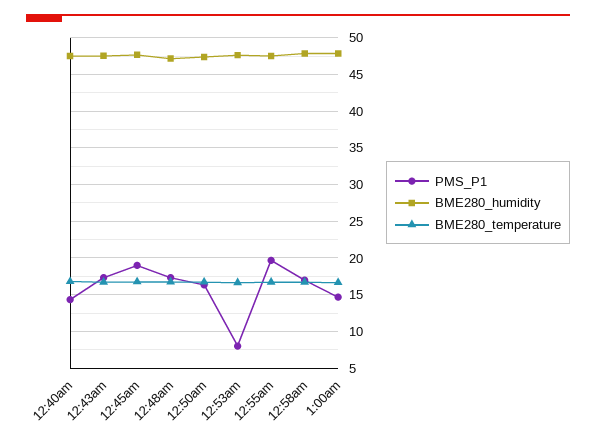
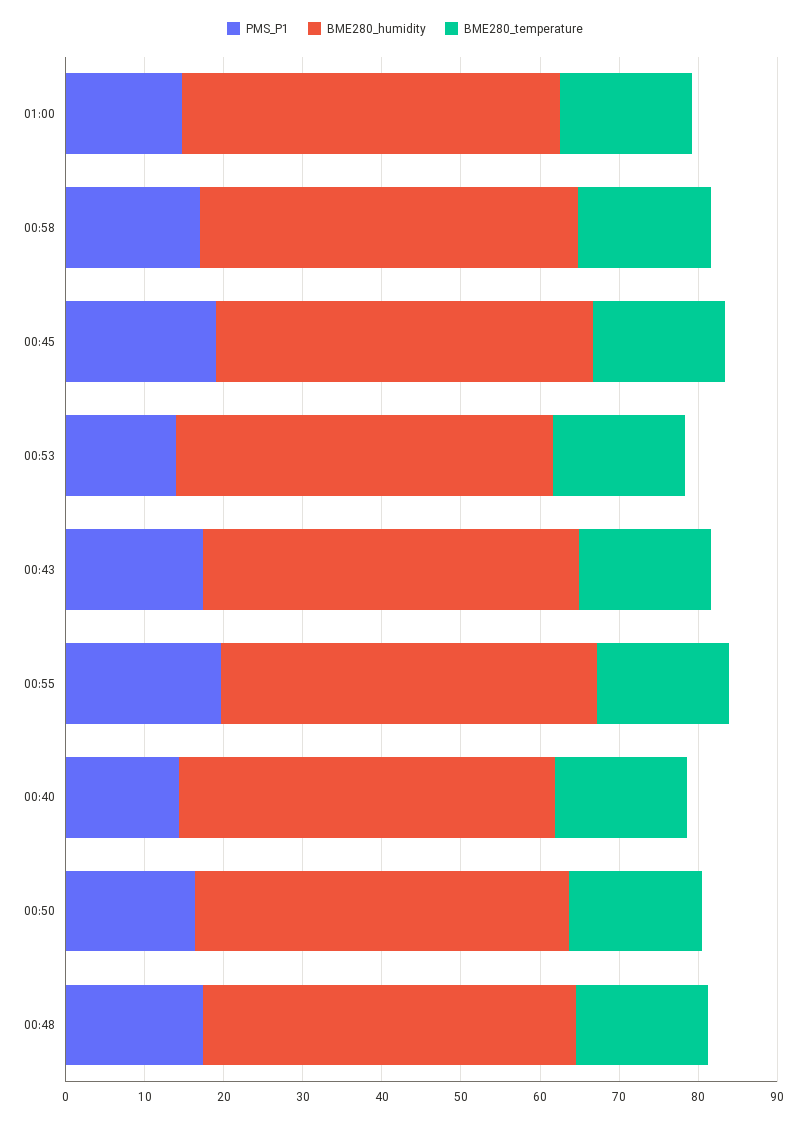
  {
    "PMS_P1": {
      "12:40am": 14,
      "12:43am": 17,
      "12:45am": 19,
      "12:48am": 17,
      "12:50am": 16,
-     "12:53am": 8,
+     "12:53am": 14,
      "12:55am": 20,
      "12:58am": 17,
      "1:00am": 15
    },
    "BME280_humidity": {
      "12:40am": 48,
      "12:43am": 48,
      "12:45am": 48,
      "12:48am": 47,
      "12:50am": 47,
      "12:53am": 48,
      "12:55am": 48,
      "12:58am": 48,
      "1:00am": 48
    },
    "BME280_temperature": {
      "12:40am": 17,
      "12:43am": 17,
      "12:45am": 17,
      "12:48am": 17,
      "12:50am": 17,
      "12:53am": 17,
      "12:55am": 17,
      "12:58am": 17,
      "1:00am": 17
    }
  }

